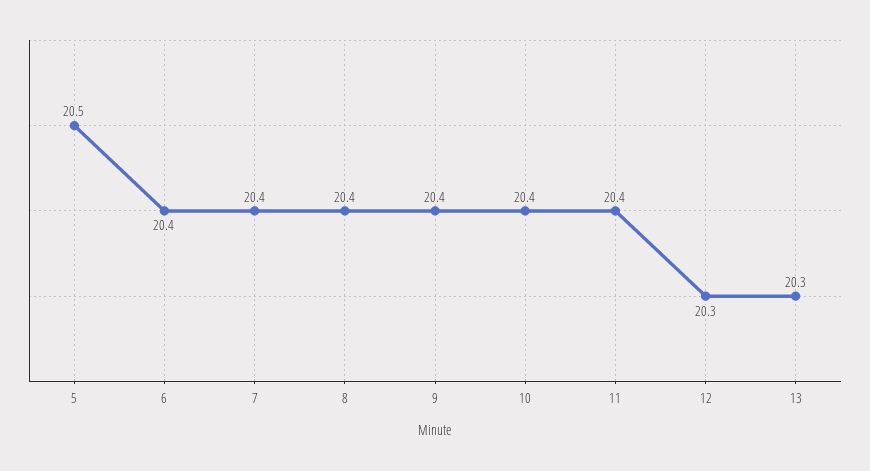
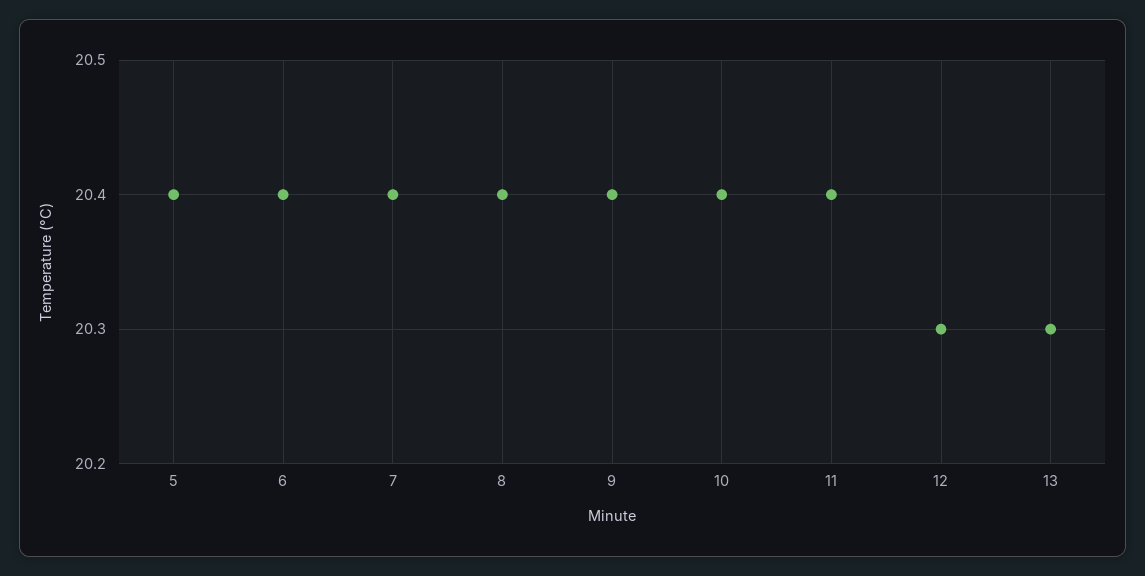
  {
-   "5": 20.5,
+   "5": 20.4,
    "6": 20.4,
    "7": 20.4,
    "8": 20.4,
    "9": 20.4,
    "10": 20.4,
    "11": 20.4,
    "12": 20.3,
    "13": 20.3
  }

